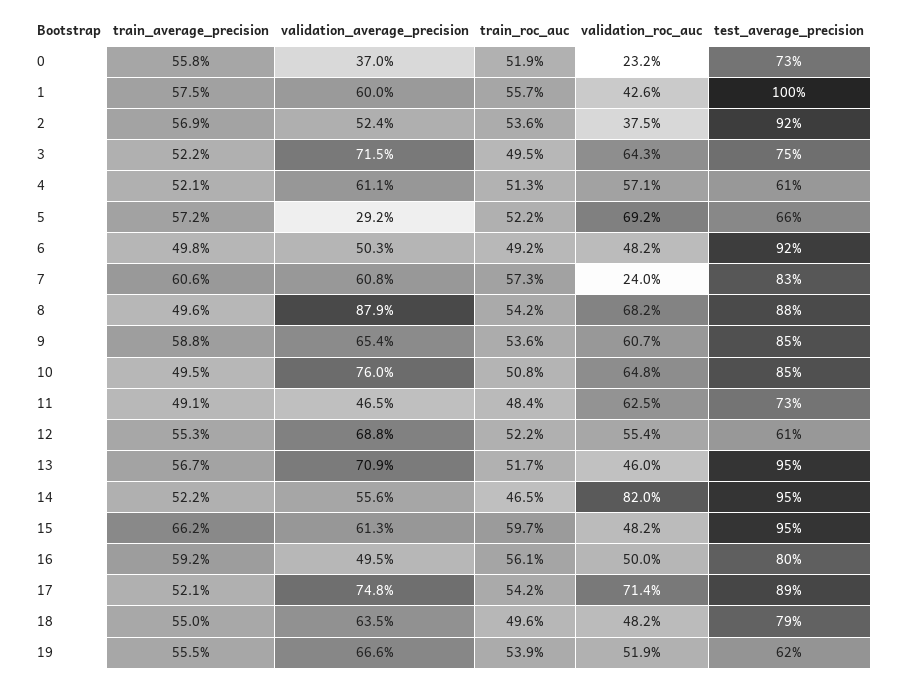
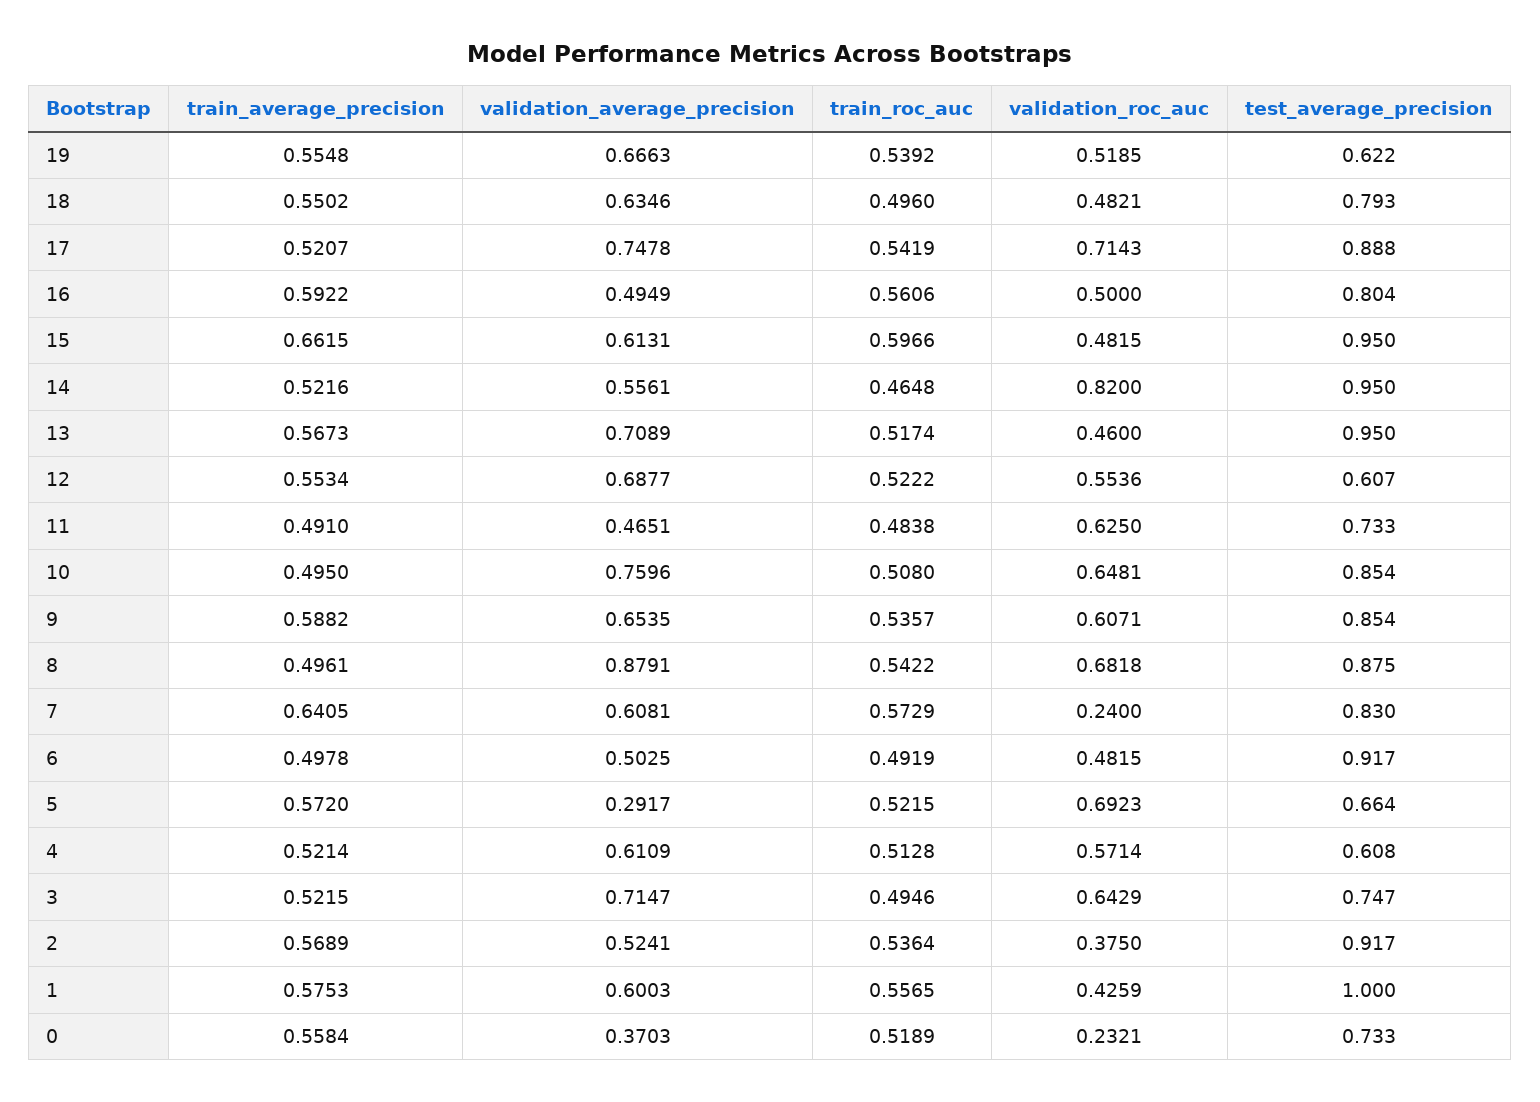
  {
    "train_average_precision": {
      "0": 0.5584,
      "1": 0.5753,
      "2": 0.5689,
      "3": 0.5215,
      "4": 0.5214,
      "5": 0.572,
      "6": 0.4978,
-     "7": 0.606,
+     "7": 0.6405,
      "8": 0.4961,
      "9": 0.5882,
      "10": 0.495,
      "11": 0.491,
      "12": 0.5534,
      "13": 0.5673,
      "14": 0.5216,
      "15": 0.6615,
      "16": 0.5922,
      "17": 0.5207,
      "18": 0.5502,
      "19": 0.5548
    },
    "validation_average_precision": {
      "0": 0.3703,
      "1": 0.6003,
      "2": 0.5241,
      "3": 0.7147,
      "4": 0.6109,
      "5": 0.2917,
      "6": 0.5025,
      "7": 0.6081,
      "8": 0.8791,
      "9": 0.6535,
      "10": 0.7596,
      "11": 0.4651,
      "12": 0.6877,
      "13": 0.7089,
      "14": 0.5561,
      "15": 0.6131,
      "16": 0.4949,
      "17": 0.7478,
      "18": 0.6346,
      "19": 0.6663
    },
    "train_roc_auc": {
      "0": 0.5189,
      "1": 0.5565,
      "2": 0.5364,
      "3": 0.4946,
      "4": 0.5128,
      "5": 0.5215,
      "6": 0.4919,
      "7": 0.5729,
      "8": 0.5422,
      "9": 0.5357,
      "10": 0.508,
      "11": 0.4838,
      "12": 0.5222,
      "13": 0.5174,
      "14": 0.4648,
      "15": 0.5966,
      "16": 0.5606,
      "17": 0.5419,
      "18": 0.496,
      "19": 0.5392
    },
    "validation_roc_auc": {
      "0": 0.2321,
      "1": 0.4259,
      "2": 0.375,
      "3": 0.6429,
      "4": 0.5714,
      "5": 0.6923,
      "6": 0.4815,
      "7": 0.24,
      "8": 0.6818,
      "9": 0.6071,
      "10": 0.6481,
      "11": 0.625,
      "12": 0.5536,
      "13": 0.46,
      "14": 0.82,
      "15": 0.4815,
      "16": 0.5,
      "17": 0.7143,
      "18": 0.4821,
      "19": 0.5185
    },
    "test_average_precision": {
      "0": 0.733,
      "1": 1,
      "2": 0.917,
      "3": 0.747,
      "4": 0.608,
      "5": 0.664,
      "6": 0.917,
      "7": 0.83,
      "8": 0.875,
      "9": 0.854,
      "10": 0.854,
      "11": 0.733,
      "12": 0.607,
      "13": 0.95,
      "14": 0.95,
      "15": 0.95,
      "16": 0.804,
      "17": 0.888,
      "18": 0.793,
      "19": 0.622
    }
  }

